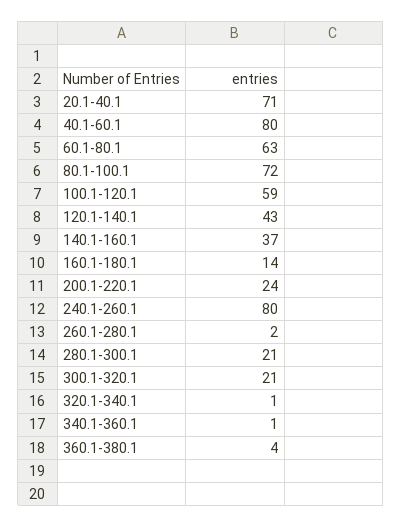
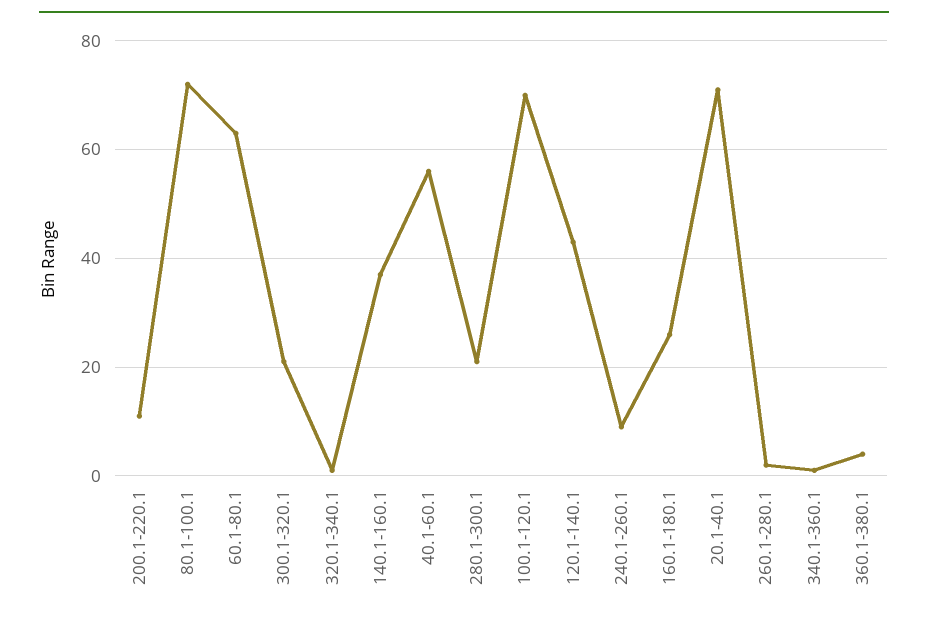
  {
    "20.1-40.1": 71,
-   "40.1-60.1": 80,
+   "40.1-60.1": 55,
    "60.1-80.1": 63,
    "80.1-100.1": 72,
-   "100.1-120.1": 59,
+   "100.1-120.1": 70,
    "120.1-140.1": 43,
    "140.1-160.1": 37,
-   "160.1-180.1": 14,
+   "160.1-180.1": 25,
-   "200.1-220.1": 24,
+   "200.1-220.1": 10,
-   "240.1-260.1": 80,
+   "240.1-260.1": 10,
    "260.1-280.1": 2,
    "280.1-300.1": 21,
    "300.1-320.1": 21,
    "320.1-340.1": 1,
    "340.1-360.1": 1,
    "360.1-380.1": 4
  }

